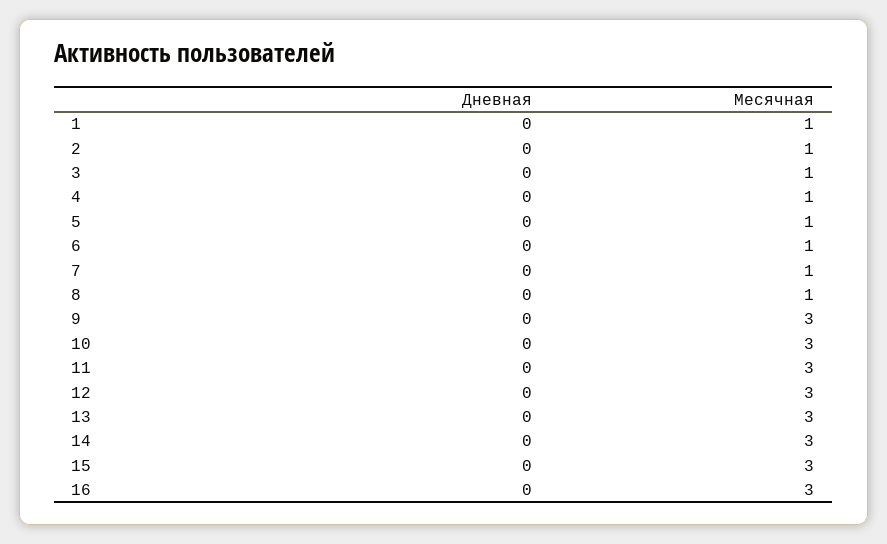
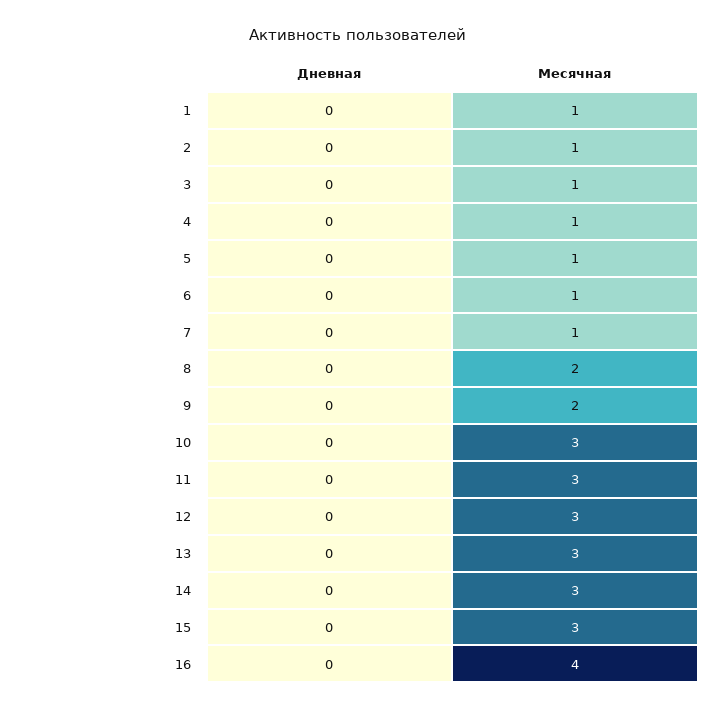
  {
    "Дневная": {
      "1": 0,
      "2": 0,
      "3": 0,
      "4": 0,
      "5": 0,
      "6": 0,
      "7": 0,
      "8": 0,
      "9": 0,
      "10": 0,
      "11": 0,
      "12": 0,
      "13": 0,
      "14": 0,
      "15": 0,
      "16": 0
    },
    "Месячная": {
      "1": 1,
      "2": 1,
      "3": 1,
      "4": 1,
      "5": 1,
      "6": 1,
      "7": 1,
-     "8": 1,
+     "8": 2,
-     "9": 3,
+     "9": 2,
      "10": 3,
      "11": 3,
      "12": 3,
      "13": 3,
      "14": 3,
      "15": 3,
-     "16": 3
+     "16": 4
    }
  }

